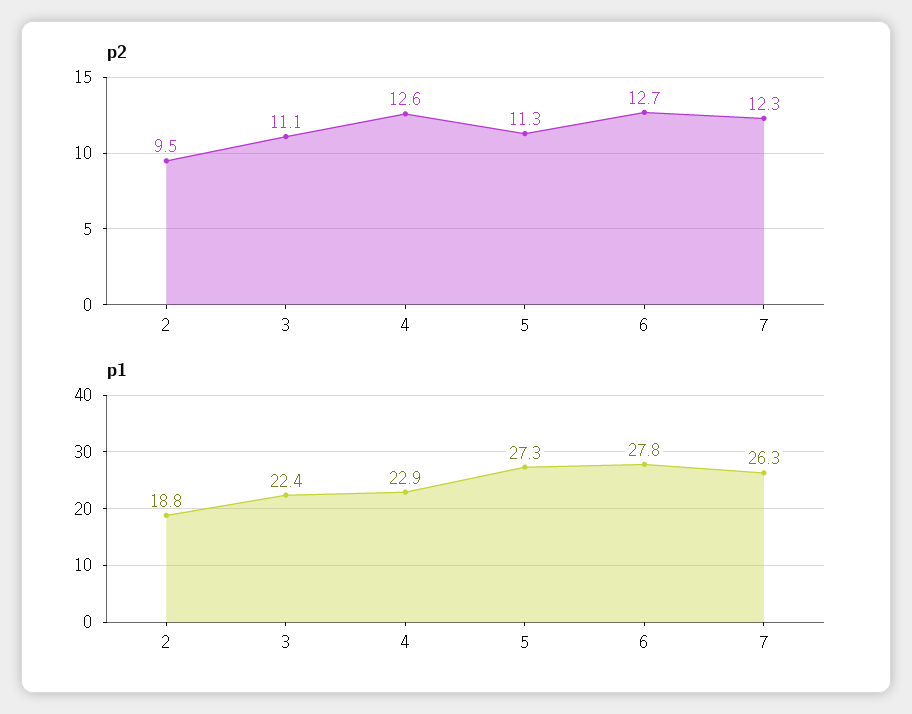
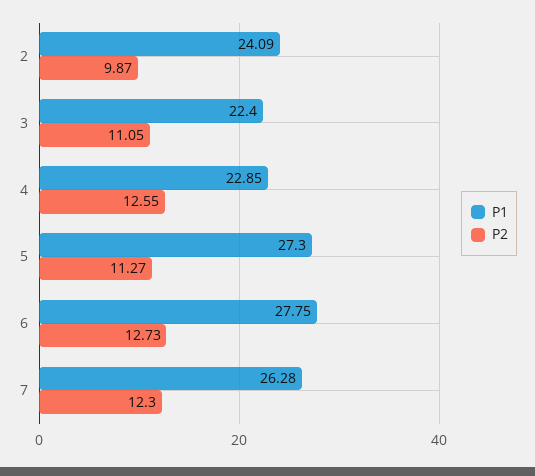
  {
    "p2": {
-     "2": 9.5,
+     "2": 9.87,
      "3": 11.05,
      "4": 12.55,
      "5": 11.27,
      "6": 12.73,
      "7": 12.3
    },
    "p1": {
-     "2": 18.8,
+     "2": 24.09,
      "3": 22.4,
      "4": 22.85,
      "5": 27.3,
      "6": 27.75,
      "7": 26.28
    }
  }

